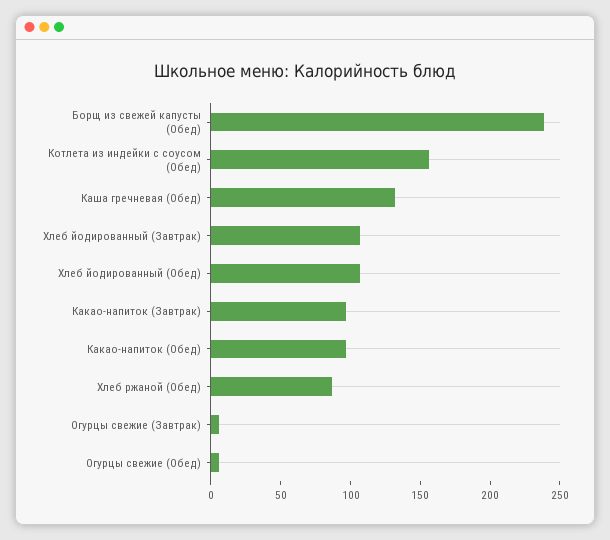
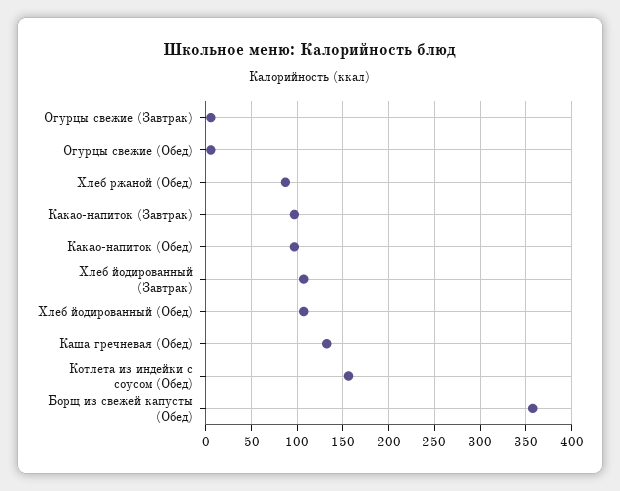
  {
-   "Борщ из свежей капусты (Обед)": 240,
+   "Борщ из свежей капусты (Обед)": 360,
    "Котлета из индейки с соусом (Обед)": 160,
    "Каша гречневая (Обед)": 130,
    "Хлеб йодированный (Завтрак)": 110,
    "Хлеб йодированный (Обед)": 110,
    "Какао-напиток (Завтрак)": 100,
    "Какао-напиток (Обед)": 100,
    "Хлеб ржаной (Обед)": 90,
    "Огурцы свежие (Завтрак)": 10,
    "Огурцы свежие (Обед)": 10
  }

